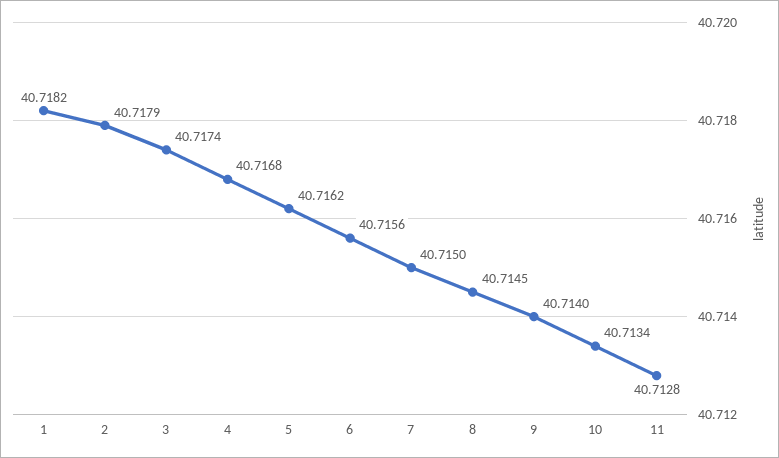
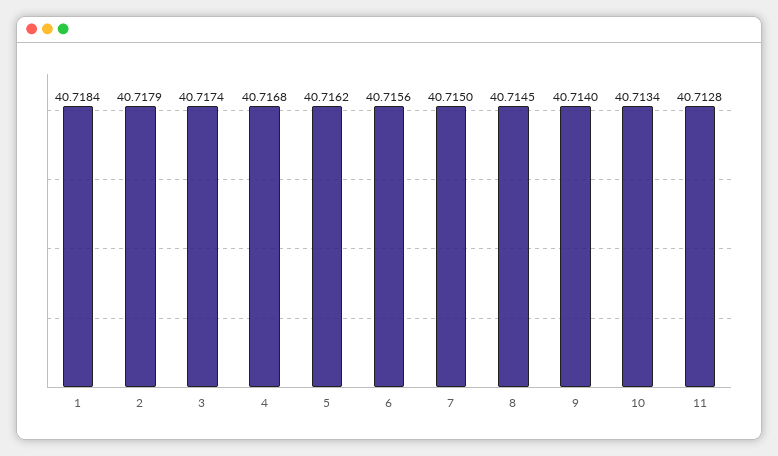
  {
-   "1": 40.7182,
+   "1": 40.7184,
    "2": 40.7179,
    "3": 40.7174,
    "4": 40.7168,
    "5": 40.7162,
    "6": 40.7156,
    "7": 40.715,
    "8": 40.7145,
    "9": 40.714,
    "10": 40.7134,
    "11": 40.7128
  }

